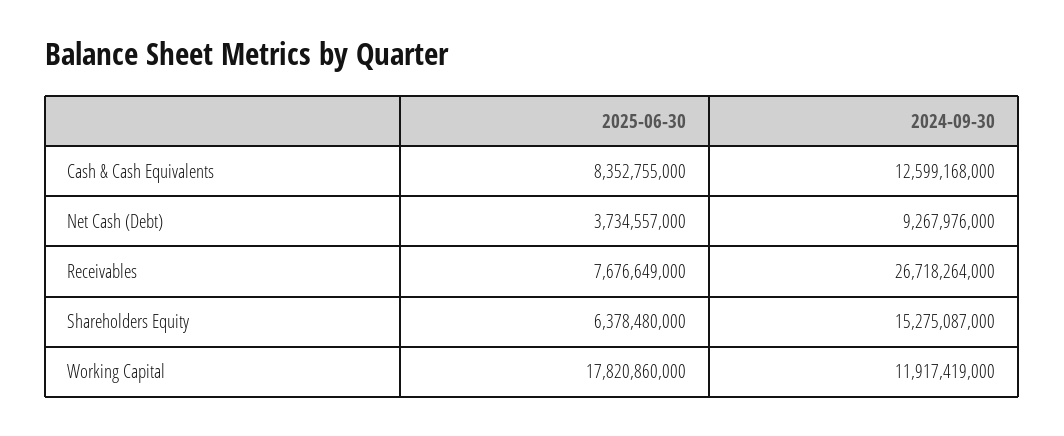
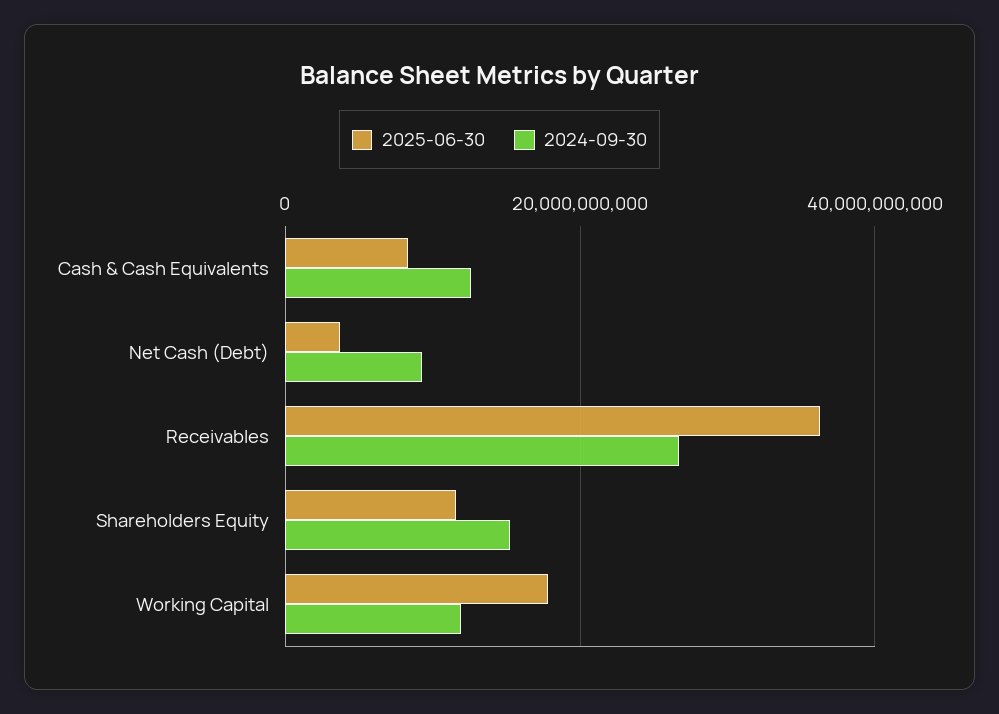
  {
    "2025-06-30": {
      "Cash & Cash Equivalents": 8352755000,
      "Net Cash (Debt)": 3734557000,
-     "Receivables": 7676649000,
+     "Receivables": 36000000000,
-     "Shareholders Equity": 6378480000,
+     "Shareholders Equity": 12000000000,
      "Working Capital": 17820860000
    },
    "2024-09-30": {
      "Cash & Cash Equivalents": 12599168000,
      "Net Cash (Debt)": 9267976000,
      "Receivables": 26718264000,
      "Shareholders Equity": 15275087000,
      "Working Capital": 11917419000
    }
  }

